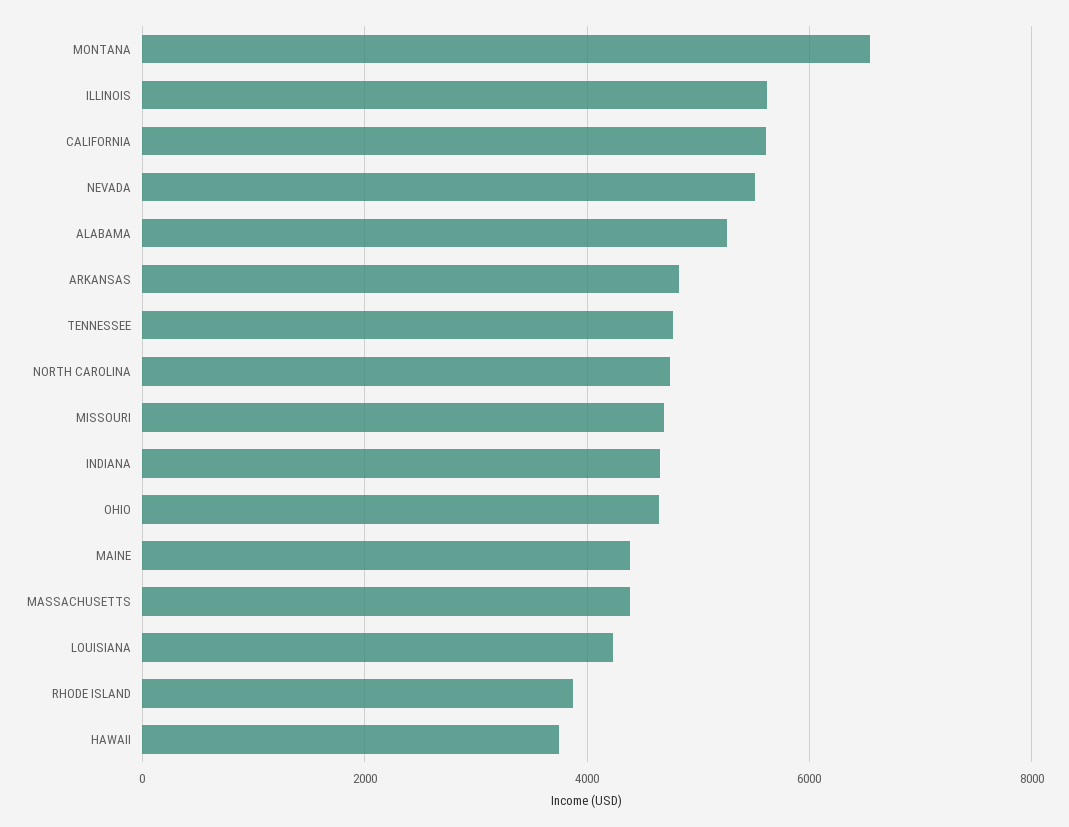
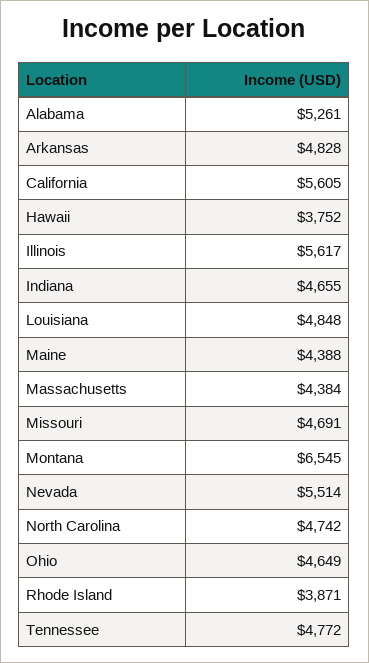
  {
    "MONTANA": 6545,
    "ILLINOIS": 5617,
    "CALIFORNIA": 5605,
    "NEVADA": 5514,
    "ALABAMA": 5261,
    "ARKANSAS": 4828,
    "TENNESSEE": 4772,
    "NORTH CAROLINA": 4742,
    "MISSOURI": 4691,
    "INDIANA": 4655,
    "OHIO": 4649,
    "MAINE": 4388,
    "MASSACHUSETTS": 4384,
-   "LOUISIANA": 4200,
+   "LOUISIANA": 4848,
    "RHODE ISLAND": 3871,
    "HAWAII": 3752
  }

